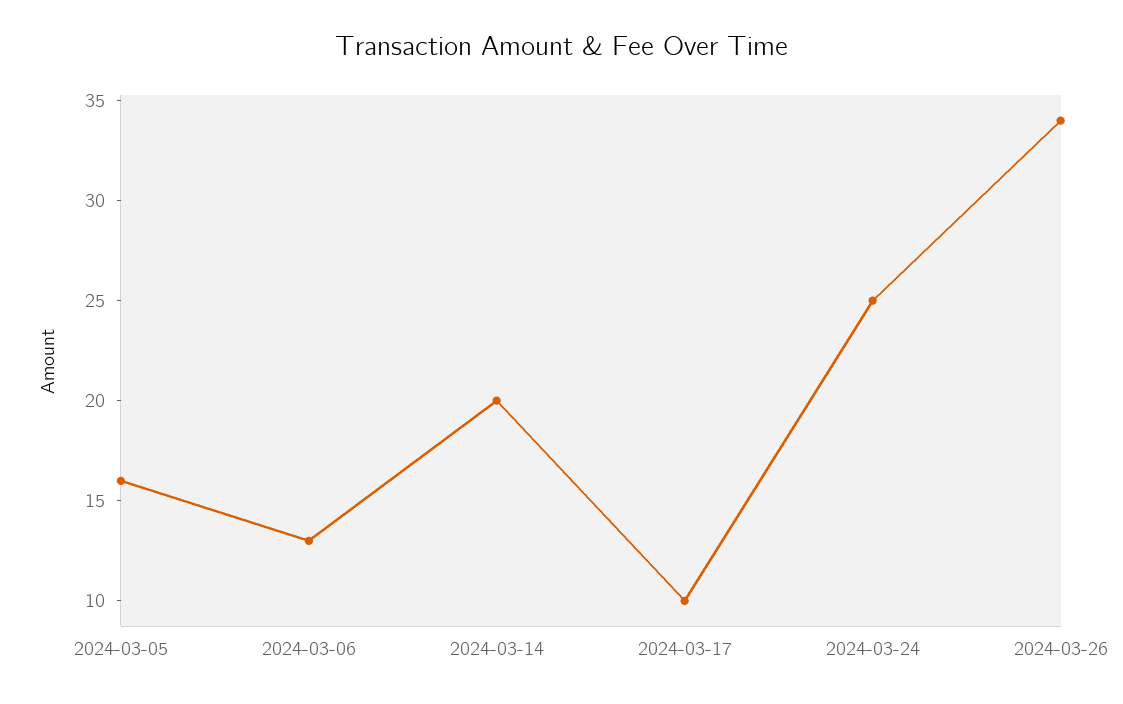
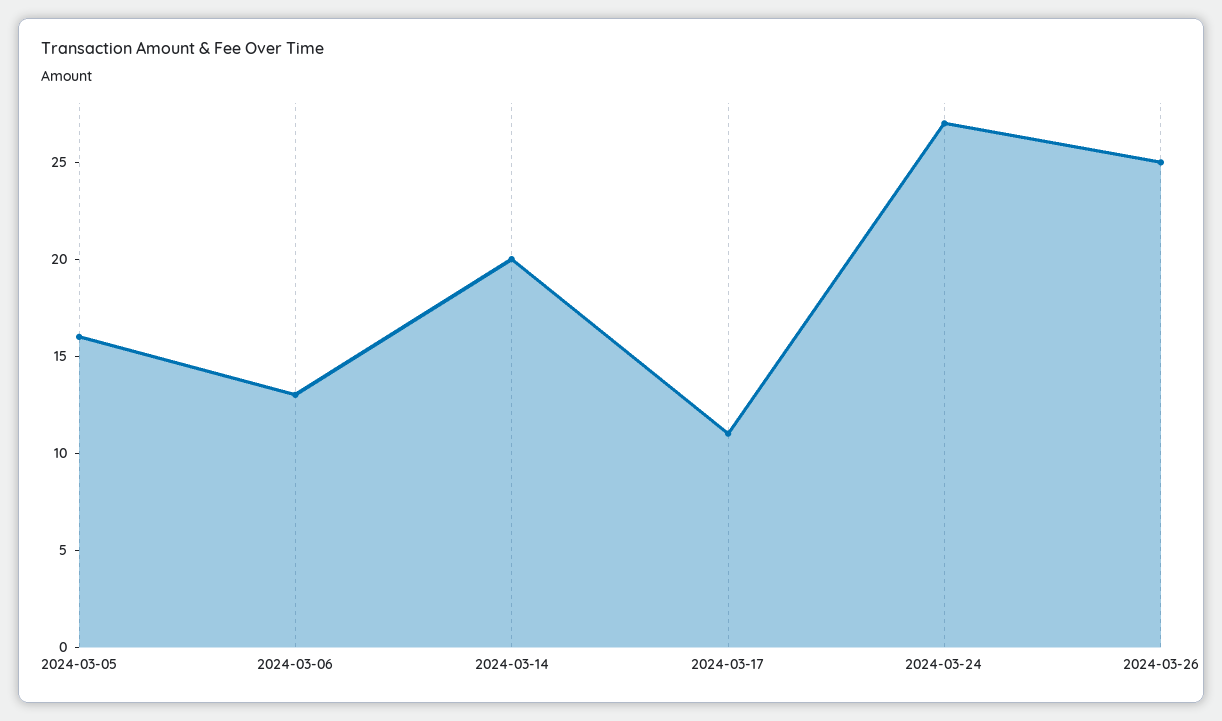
  {
    "2024-03-05": 16,
    "2024-03-06": 13,
    "2024-03-14": 20,
-   "2024-03-17": 10,
+   "2024-03-17": 11,
-   "2024-03-24": 25,
+   "2024-03-24": 27,
-   "2024-03-26": 34
+   "2024-03-26": 25
  }

